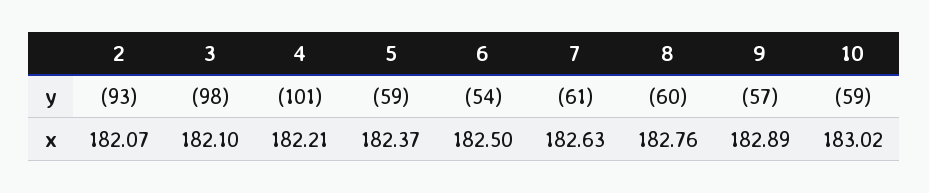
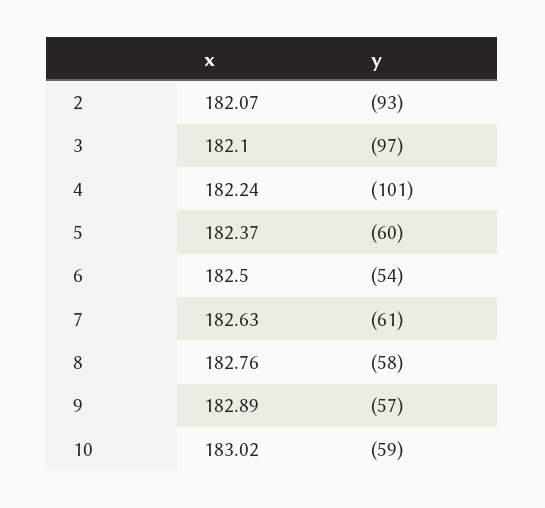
  {
    "2": {
      "y": -93,
      "x": 182.07
    },
    "3": {
-     "y": -98,
+     "y": -97,
      "x": 182.1
    },
    "4": {
      "y": -101,
-     "x": 182.21
+     "x": 182.24
    },
    "5": {
-     "y": -59,
+     "y": -60,
      "x": 182.37
    },
    "6": {
      "y": -54,
      "x": 182.5
    },
    "7": {
      "y": -61,
      "x": 182.63
    },
    "8": {
-     "y": -60,
+     "y": -58,
      "x": 182.76
    },
    "9": {
      "y": -57,
      "x": 182.89
    },
    "10": {
      "y": -59,
      "x": 183.02
    }
  }

